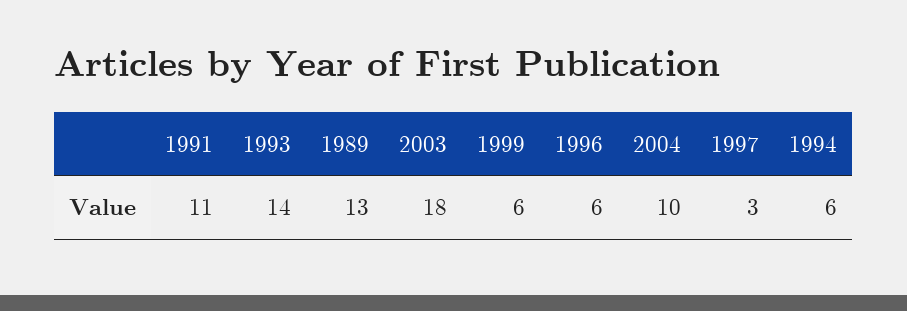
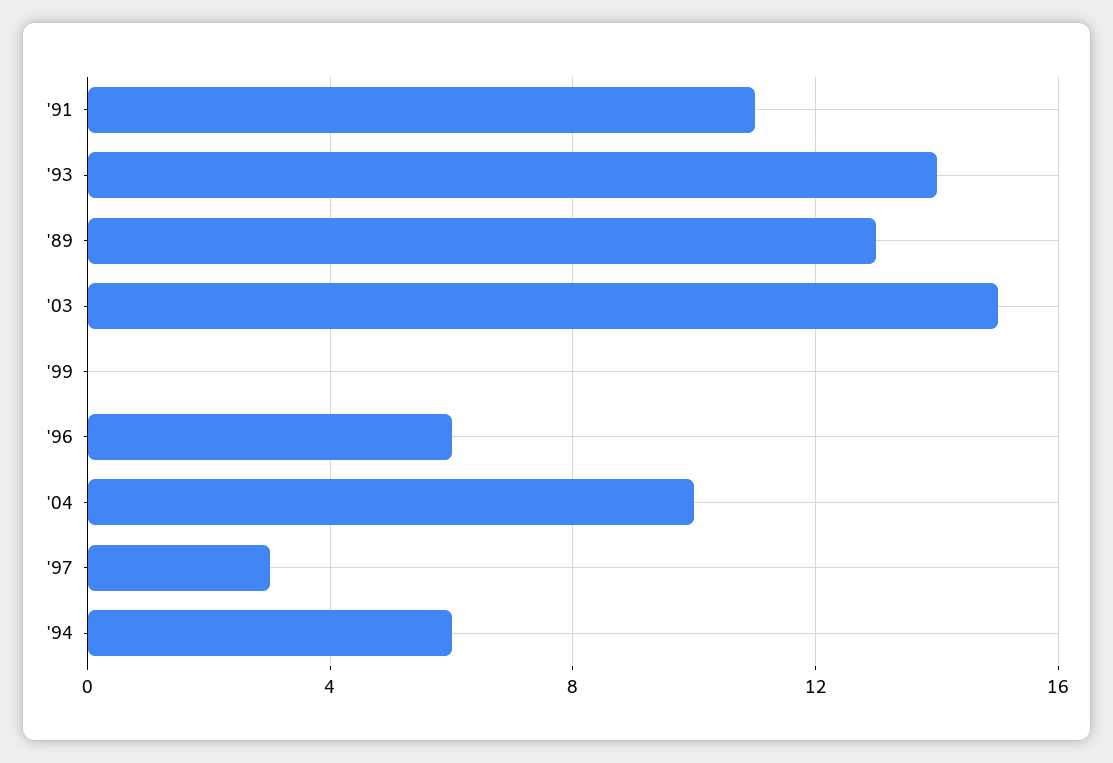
  {
    "1991": 11,
    "1993": 14,
    "1989": 13,
-   "2003": 18,
+   "2003": 15,
-   "1999": 6,
+   "1999": 0,
    "1996": 6,
    "2004": 10,
    "1997": 3,
    "1994": 6
  }

